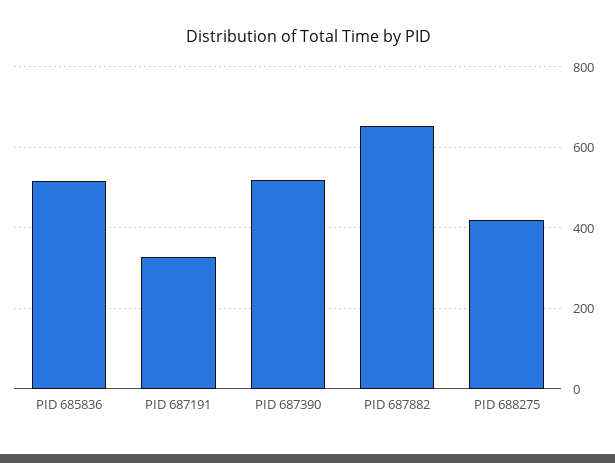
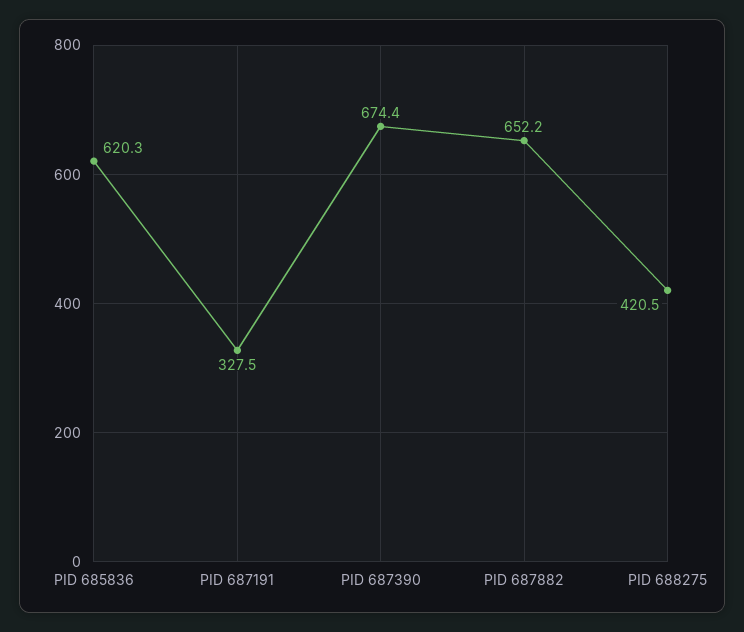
  {
-   "PID 685836": 520,
+   "PID 685836": 620.3,
    "PID 687191": 327.5,
-   "PID 687390": 520,
+   "PID 687390": 674.4,
    "PID 687882": 652.2,
    "PID 688275": 420.5
  }

